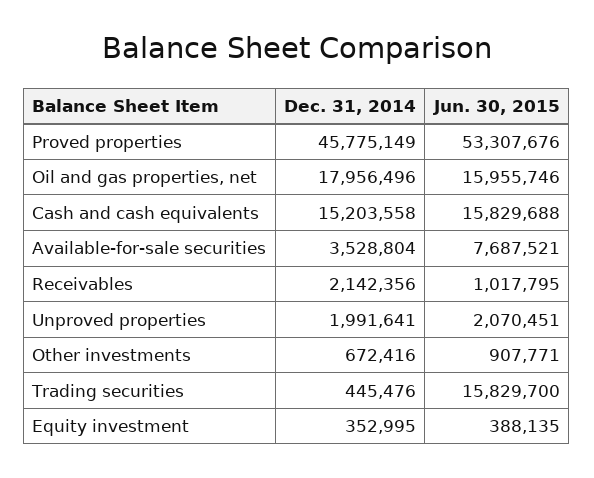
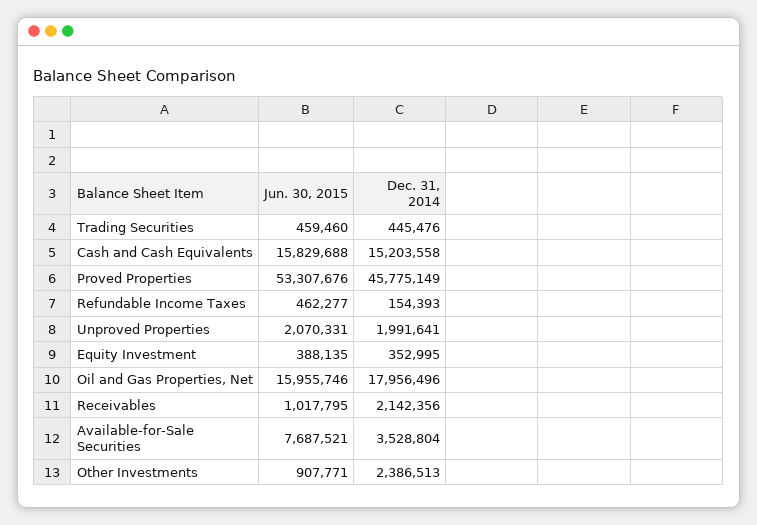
  {
    "Dec. 31, 2014": {
      "Proved properties": 45775149,
      "Oil and gas properties, net": 17956496,
      "Cash and cash equivalents": 15203558,
      "Available-for-sale securities": 3528804,
      "Receivables": 2142356,
      "Unproved properties": 1991641,
-     "Other investments": 672416,
+     "Other investments": 2386513,
      "Trading securities": 445476,
-     "Equity investment": 352995
+     "Equity investment": 352995,
+     "Refundable Income Taxes": 154393
    },
    "Jun. 30, 2015": {
      "Proved properties": 53307676,
      "Oil and gas properties, net": 15955746,
      "Cash and cash equivalents": 15829688,
      "Available-for-sale securities": 7687521,
      "Receivables": 1017795,
-     "Unproved properties": 2070451,
+     "Unproved properties": 2070331,
      "Other investments": 907771,
-     "Trading securities": 15829700,
+     "Trading securities": 459460,
-     "Equity investment": 388135
+     "Equity investment": 388135,
+     "Refundable Income Taxes": 462277
    }
  }

